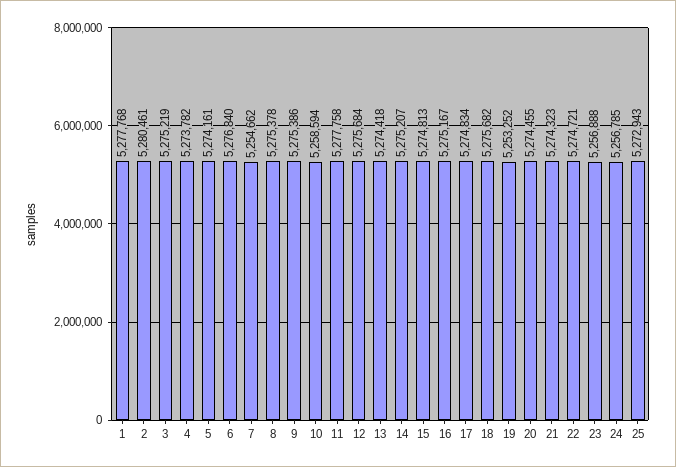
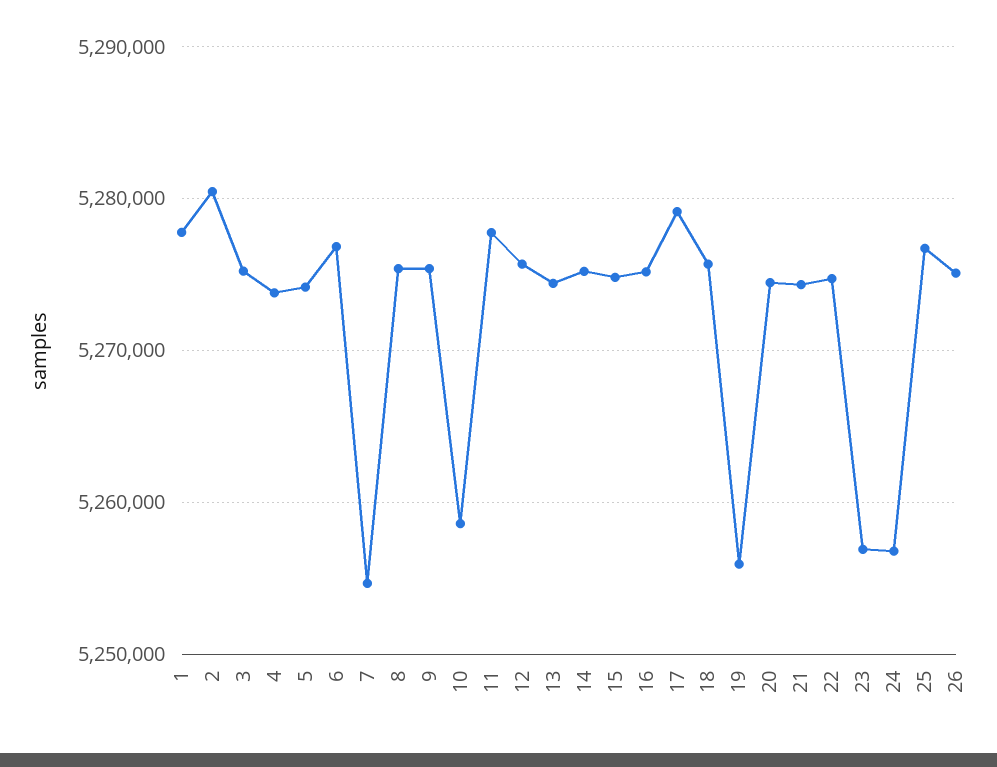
  {
    "1": 5277768,
    "2": 5280461,
    "3": 5275219,
    "4": 5273782,
    "5": 5274161,
    "6": 5276840,
    "7": 5254662,
    "8": 5275378,
    "9": 5275386,
    "10": 5258594,
    "11": 5277758,
    "12": 5275684,
    "13": 5274418,
    "14": 5275207,
    "15": 5274813,
    "16": 5275167,
-   "17": 5274834,
+   "17": 5279000,
    "18": 5275682,
-   "19": 5253252,
+   "19": 5256000,
    "20": 5274455,
    "21": 5274323,
    "22": 5274721,
    "23": 5256888,
    "24": 5256785,
-   "25": 5272943
+   "25": 5277000,
+   "26": 5275000
  }

